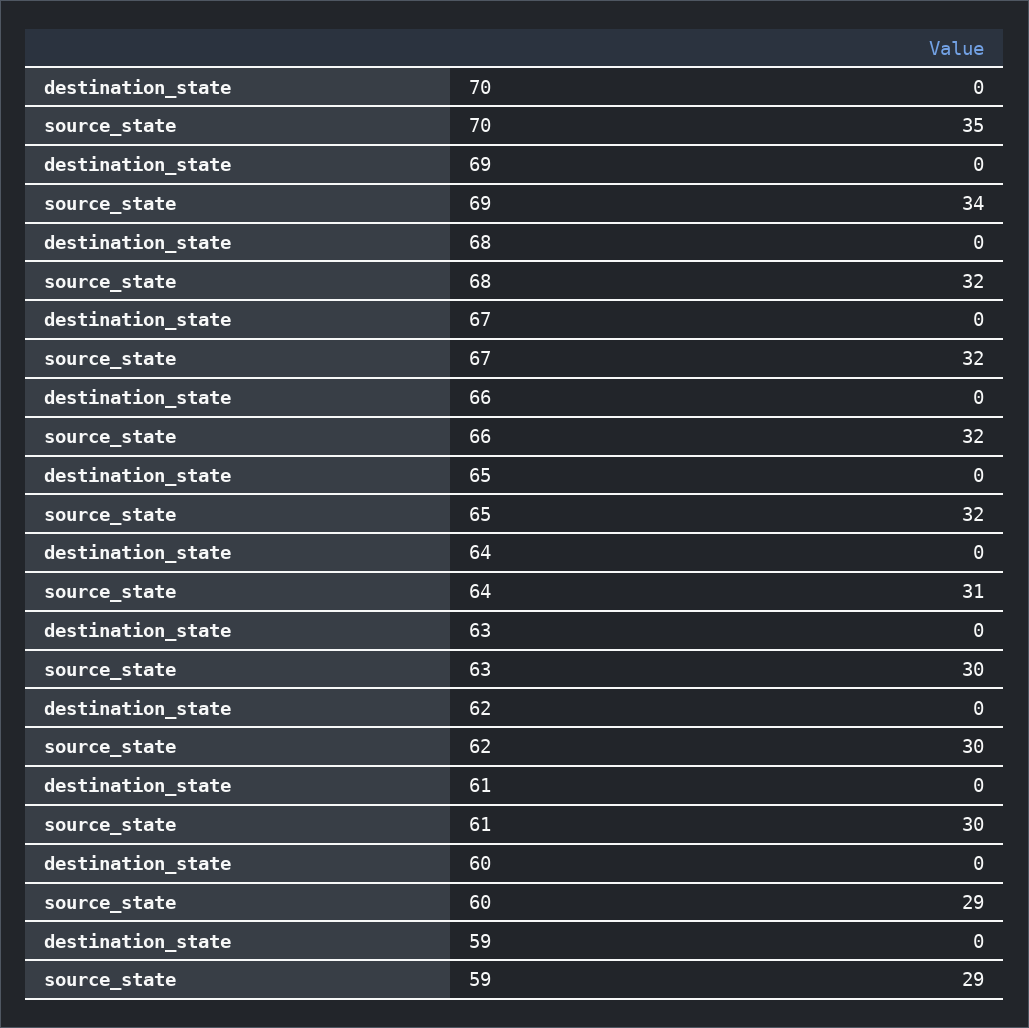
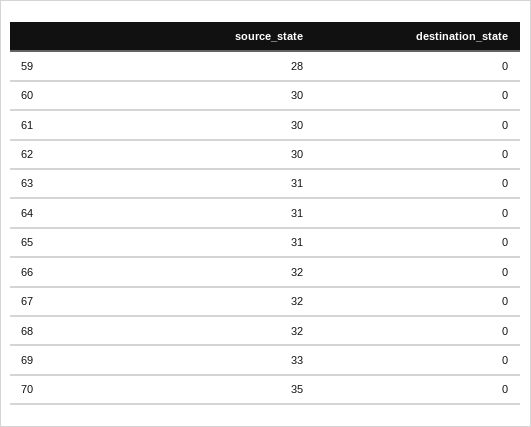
  {
    "destination_state": {
      "70": 0,
      "69": 0,
      "68": 0,
      "67": 0,
      "66": 0,
      "65": 0,
      "64": 0,
      "63": 0,
      "62": 0,
      "61": 0,
      "60": 0,
      "59": 0
    },
    "source_state": {
      "70": 35,
-     "69": 34,
+     "69": 33,
      "68": 32,
      "67": 32,
      "66": 32,
-     "65": 32,
+     "65": 31,
      "64": 31,
-     "63": 30,
+     "63": 31,
      "62": 30,
      "61": 30,
-     "60": 29,
+     "60": 30,
-     "59": 29
+     "59": 28
    }
  }

